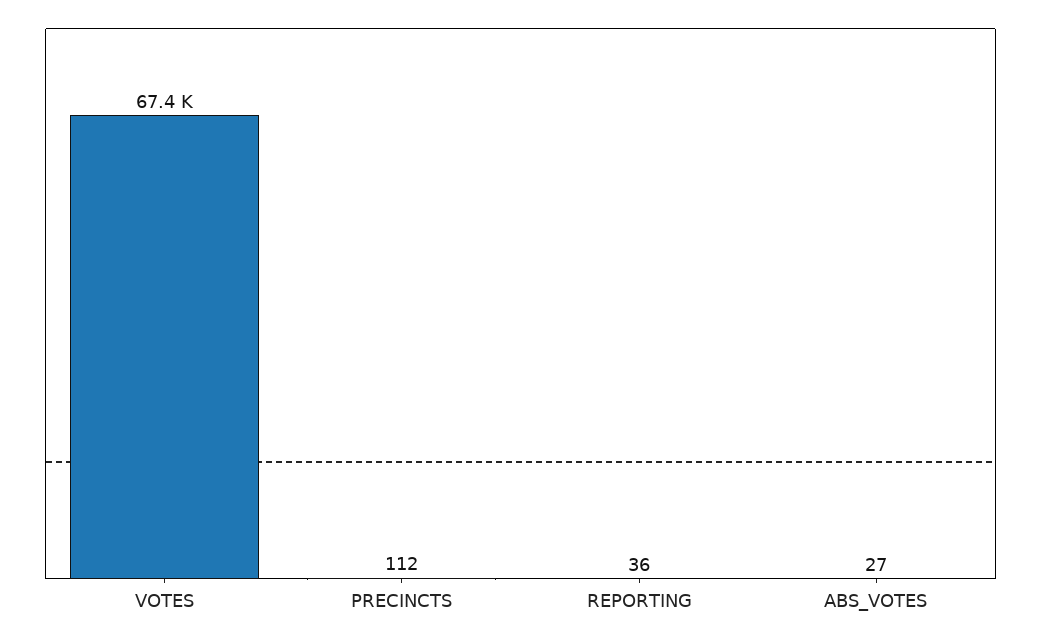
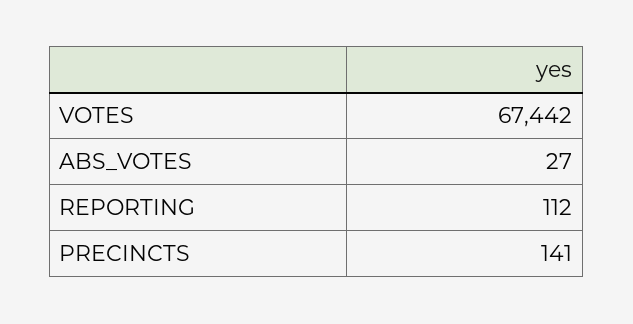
  {
    "VOTES": 67442,
-   "PRECINCTS": 112,
+   "PRECINCTS": 141,
-   "REPORTING": 36,
+   "REPORTING": 112,
    "ABS_VOTES": 27
  }

